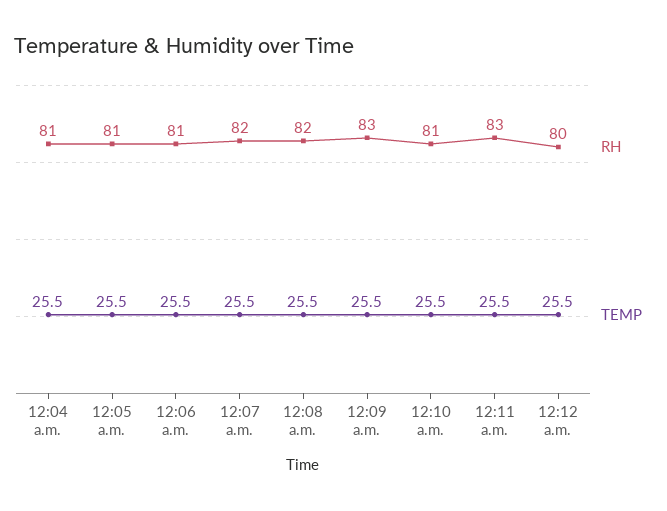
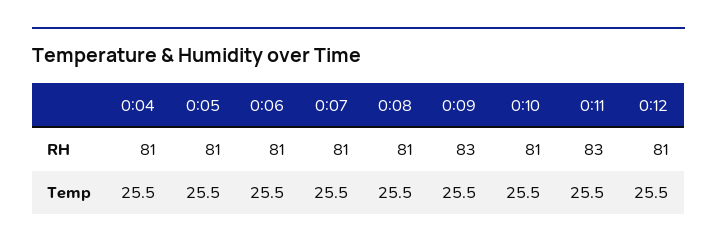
  {
    "RH": {
      "12:04 a.m.": 81,
      "12:05 a.m.": 81,
      "12:06 a.m.": 81,
-     "12:07 a.m.": 82,
+     "12:07 a.m.": 81,
-     "12:08 a.m.": 82,
+     "12:08 a.m.": 81,
      "12:09 a.m.": 83,
      "12:10 a.m.": 81,
      "12:11 a.m.": 83,
-     "12:12 a.m.": 80
+     "12:12 a.m.": 81
    },
    "TEMP": {
      "12:04 a.m.": 25.5,
      "12:05 a.m.": 25.5,
      "12:06 a.m.": 25.5,
      "12:07 a.m.": 25.5,
      "12:08 a.m.": 25.5,
      "12:09 a.m.": 25.5,
      "12:10 a.m.": 25.5,
      "12:11 a.m.": 25.5,
      "12:12 a.m.": 25.5
    }
  }

